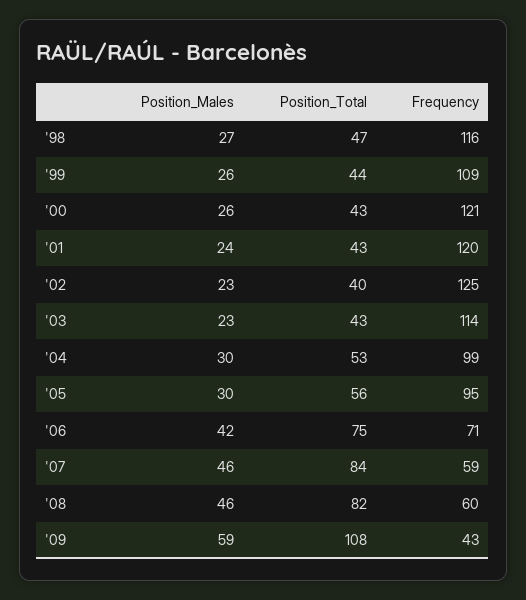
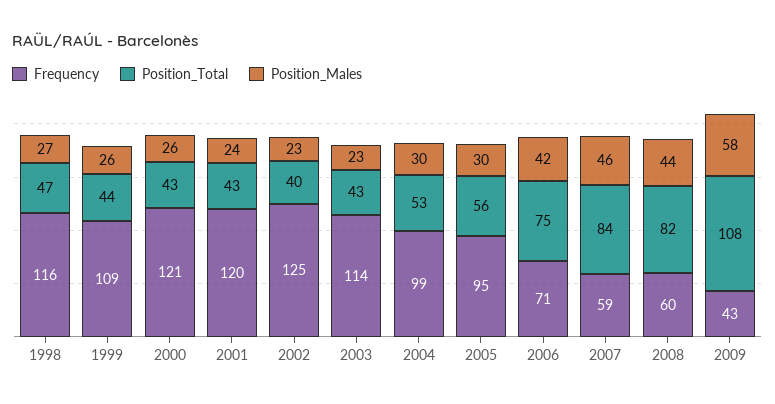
  {
    "Position_Males": {
      "'98": 27,
      "'99": 26,
      "'00": 26,
      "'01": 24,
      "'02": 23,
      "'03": 23,
      "'04": 30,
      "'05": 30,
      "'06": 42,
      "'07": 46,
-     "'08": 46,
+     "'08": 44,
-     "'09": 59
+     "'09": 58
    },
    "Position_Total": {
      "'98": 47,
      "'99": 44,
      "'00": 43,
      "'01": 43,
      "'02": 40,
      "'03": 43,
      "'04": 53,
      "'05": 56,
      "'06": 75,
      "'07": 84,
      "'08": 82,
      "'09": 108
    },
    "Frequency": {
      "'98": 116,
      "'99": 109,
      "'00": 121,
      "'01": 120,
      "'02": 125,
      "'03": 114,
      "'04": 99,
      "'05": 95,
      "'06": 71,
      "'07": 59,
      "'08": 60,
      "'09": 43
    }
  }

